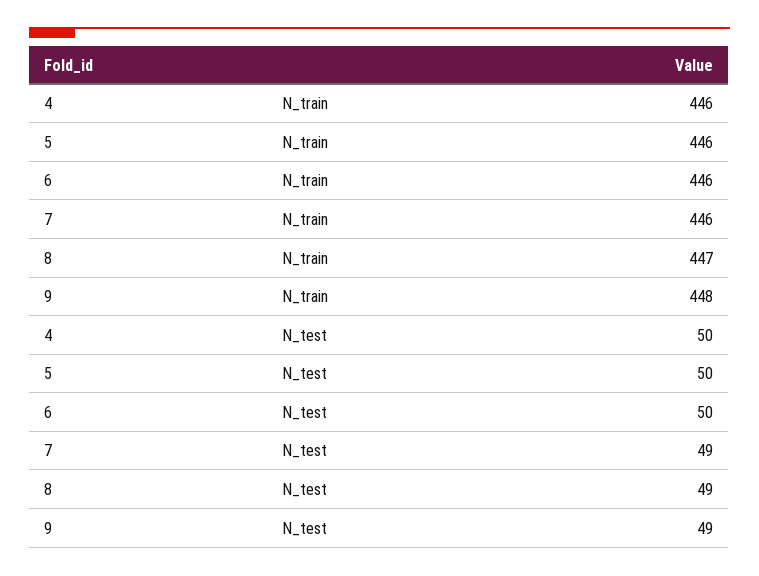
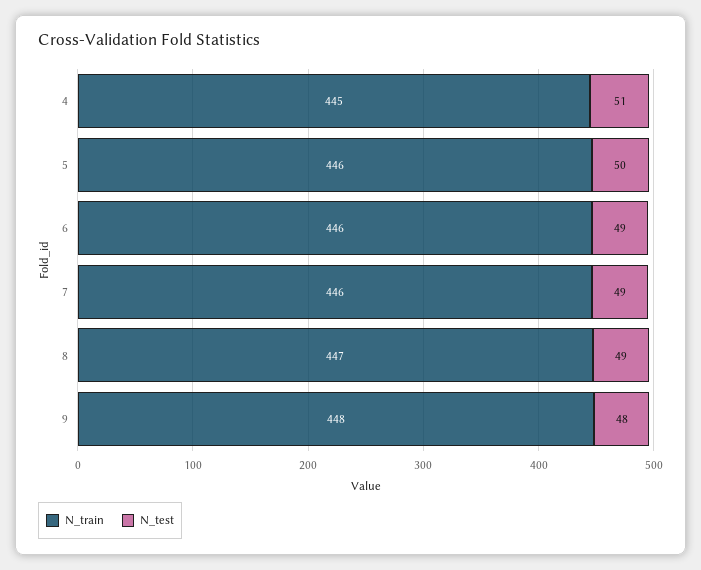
  {
    "N_train": {
-     "4": 446,
+     "4": 445,
      "5": 446,
      "6": 446,
      "7": 446,
      "8": 447,
      "9": 448
    },
    "N_test": {
-     "4": 50,
+     "4": 51,
      "5": 50,
-     "6": 50,
+     "6": 49,
      "7": 49,
      "8": 49,
-     "9": 49
+     "9": 48
    }
  }

